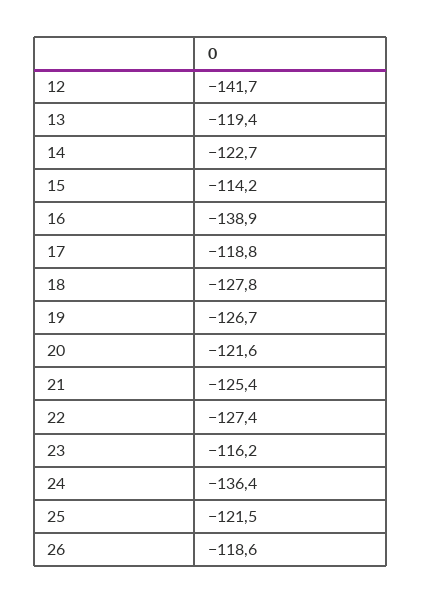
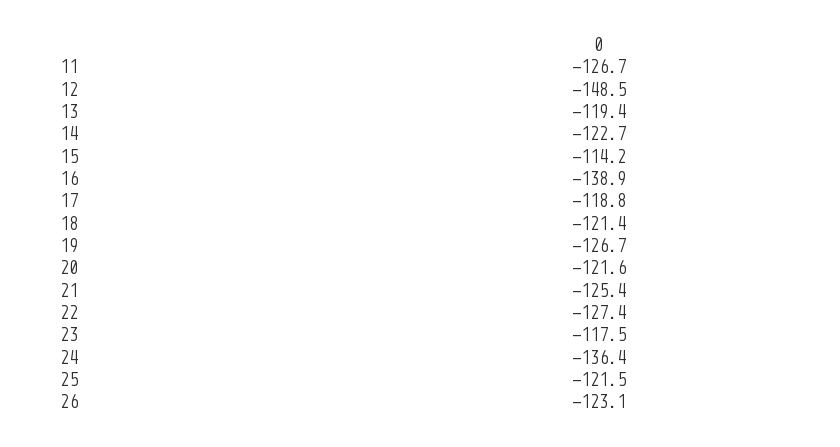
  {
-   "12": -141.7,
+   "12": -148.5,
    "13": -119.4,
    "14": -122.7,
    "15": -114.2,
    "16": -138.9,
    "17": -118.8,
-   "18": -127.8,
+   "18": -121.4,
    "19": -126.7,
    "20": -121.6,
    "21": -125.4,
    "22": -127.4,
-   "23": -116.2,
+   "23": -117.5,
    "24": -136.4,
    "25": -121.5,
-   "26": -118.6
+   "26": -123.1,
+   "11": -126.7
  }

